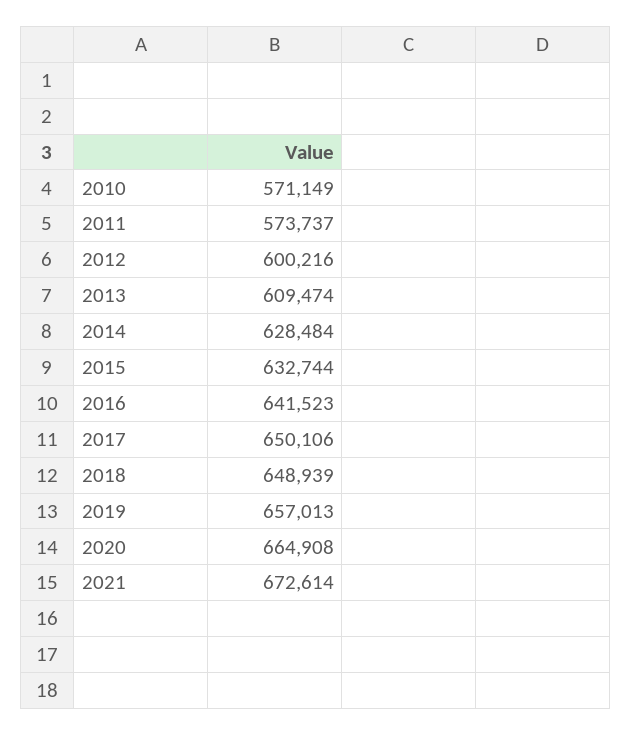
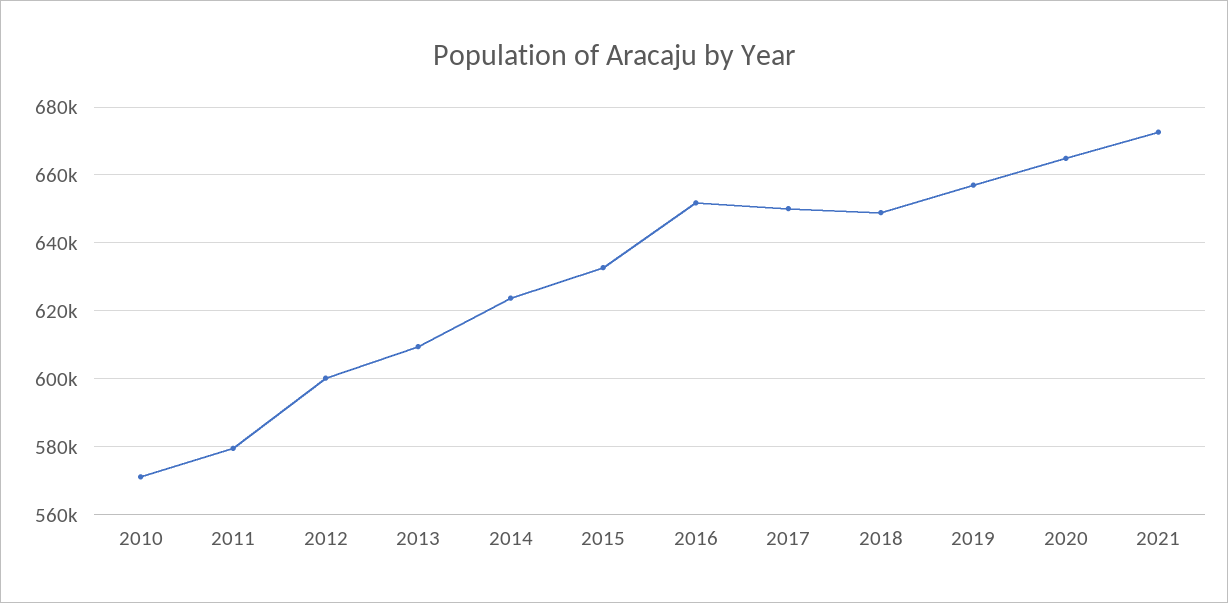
  {
    "2010": 571149,
-   "2011": 573737,
+   "2011": 580000,
    "2012": 600216,
    "2013": 609474,
-   "2014": 628484,
+   "2014": 624000,
    "2015": 632744,
-   "2016": 641523,
+   "2016": 652000,
    "2017": 650106,
    "2018": 648939,
    "2019": 657013,
    "2020": 664908,
    "2021": 672614
  }

